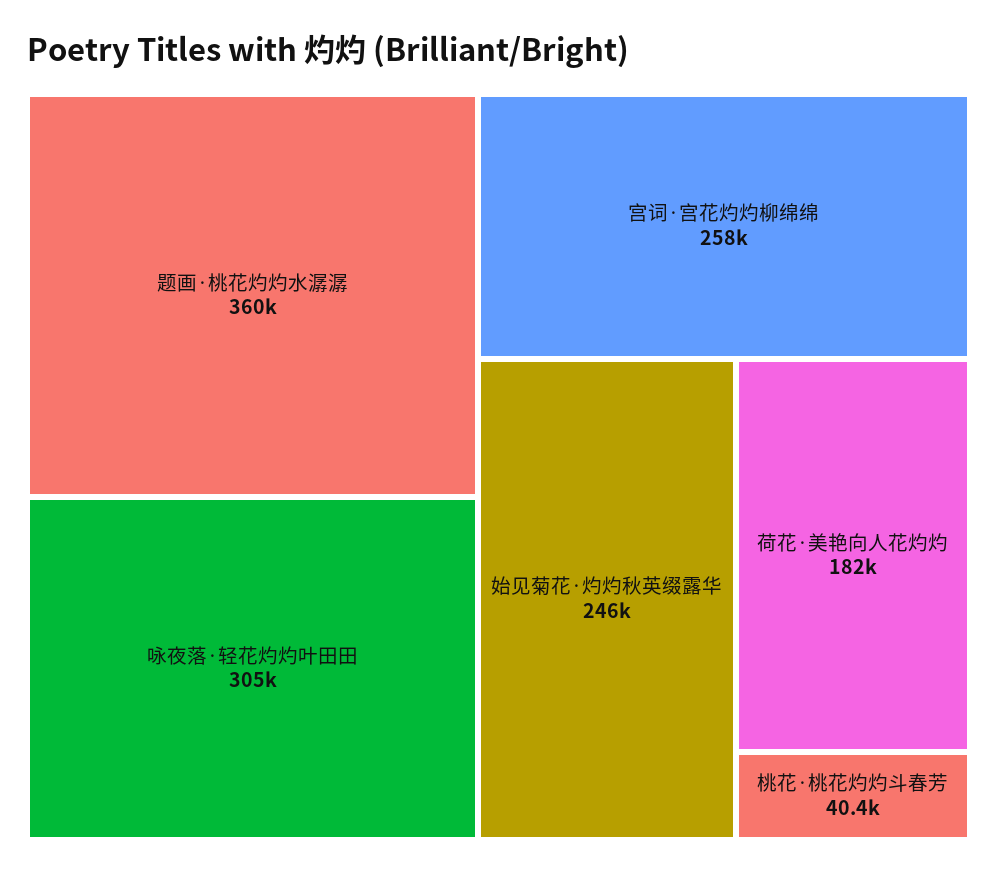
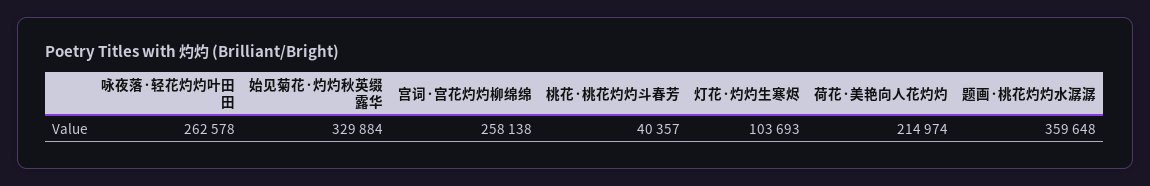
  {
    "题画·桃花灼灼水潺潺": 359648,
-   "咏夜落·轻花灼灼叶田田": 305000,
+   "咏夜落·轻花灼灼叶田田": 262578,
    "宫词·宫花灼灼柳绵绵": 258138,
-   "始见菊花·灼灼秋英缀露华": 246000,
+   "始见菊花·灼灼秋英缀露华": 329884,
-   "荷花·美艳向人花灼灼": 182000,
+   "荷花·美艳向人花灼灼": 214974,
-   "桃花·桃花灼灼斗春芳": 40357
+   "桃花·桃花灼灼斗春芳": 40357,
+   "灯花·灼灼生寒烬": 103693
  }

